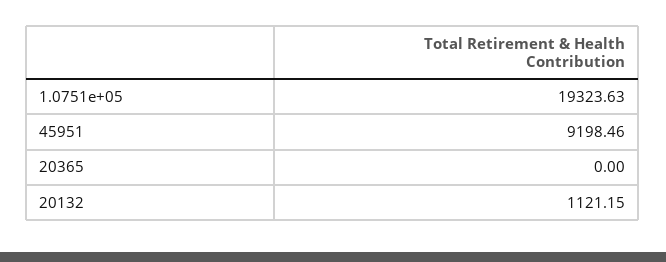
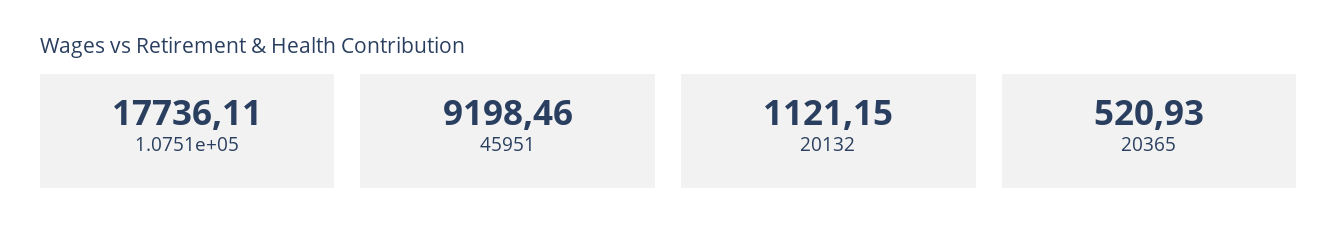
  {
-   "1.0751e+05": 19323.63,
+   "1.0751e+05": 17736.11,
    "45951": 9198.46,
-   "20365": 0,
+   "20365": 520.93,
    "20132": 1121.15
  }

